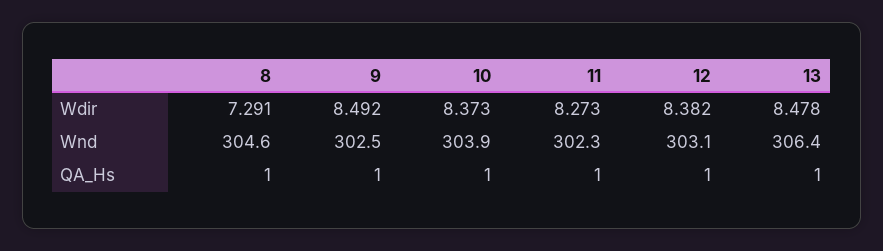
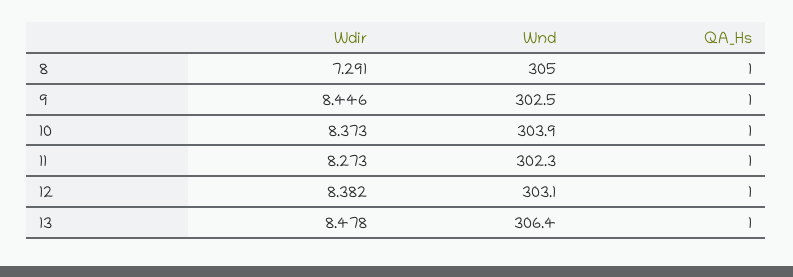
  {
    "8": {
      "Wdir": 7.291,
-     "Wnd": 304.6,
+     "Wnd": 305,
      "QA_Hs": 1
    },
    "9": {
-     "Wdir": 8.492,
+     "Wdir": 8.446,
      "Wnd": 302.5,
      "QA_Hs": 1
    },
    "10": {
      "Wdir": 8.373,
      "Wnd": 303.9,
      "QA_Hs": 1
    },
    "11": {
      "Wdir": 8.273,
      "Wnd": 302.3,
      "QA_Hs": 1
    },
    "12": {
      "Wdir": 8.382,
      "Wnd": 303.1,
      "QA_Hs": 1
    },
    "13": {
      "Wdir": 8.478,
      "Wnd": 306.4,
      "QA_Hs": 1
    }
  }

